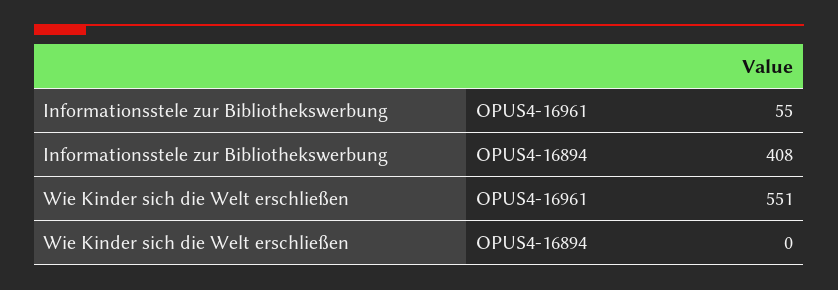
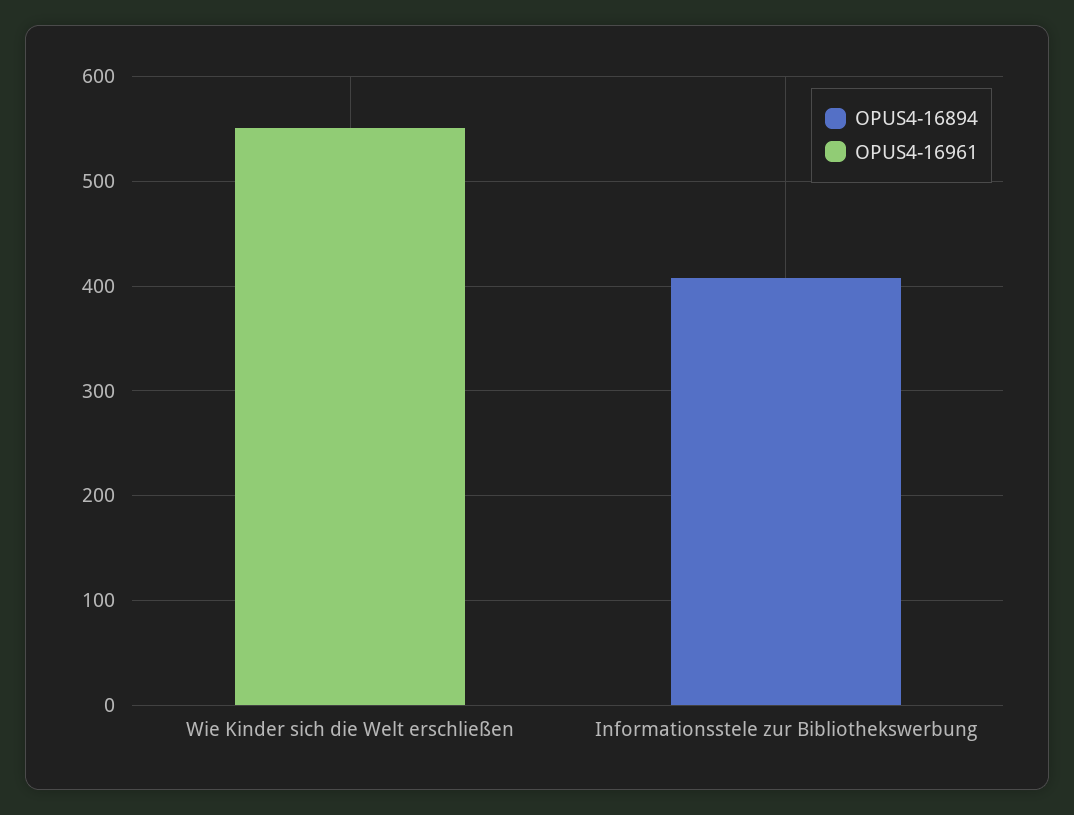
  {
    "OPUS4-16961": {
-     "Informationsstele zur Bibliothekswerbung": 55,
+     "Informationsstele zur Bibliothekswerbung": 0,
      "Wie Kinder sich die Welt erschließen": 551
    },
    "OPUS4-16894": {
      "Informationsstele zur Bibliothekswerbung": 408,
      "Wie Kinder sich die Welt erschließen": 0
    }
  }

